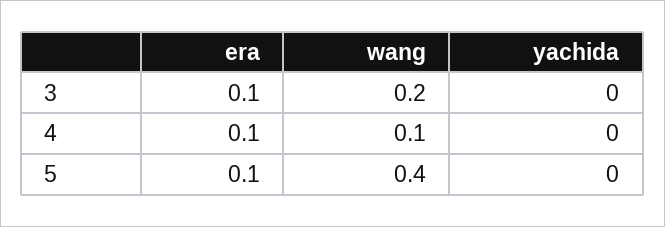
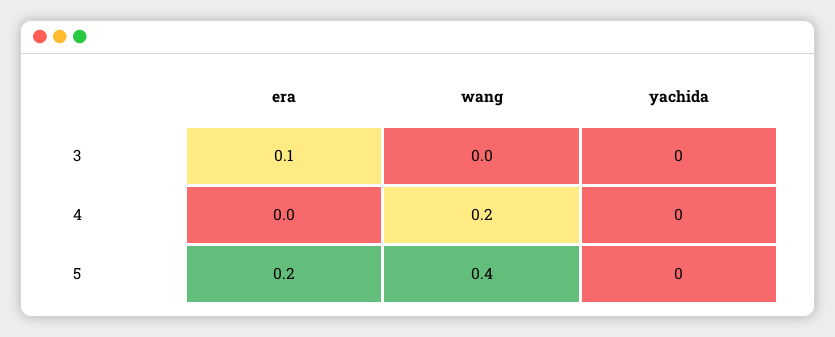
  {
    "era": {
      "3": 0.1,
-     "4": 0.1,
+     "4": 0,
-     "5": 0.1
+     "5": 0.2
    },
    "wang": {
-     "3": 0.2,
+     "3": 0,
-     "4": 0.1,
+     "4": 0.2,
      "5": 0.4
    },
    "yachida": {
      "3": 0,
      "4": 0,
      "5": 0
    }
  }

